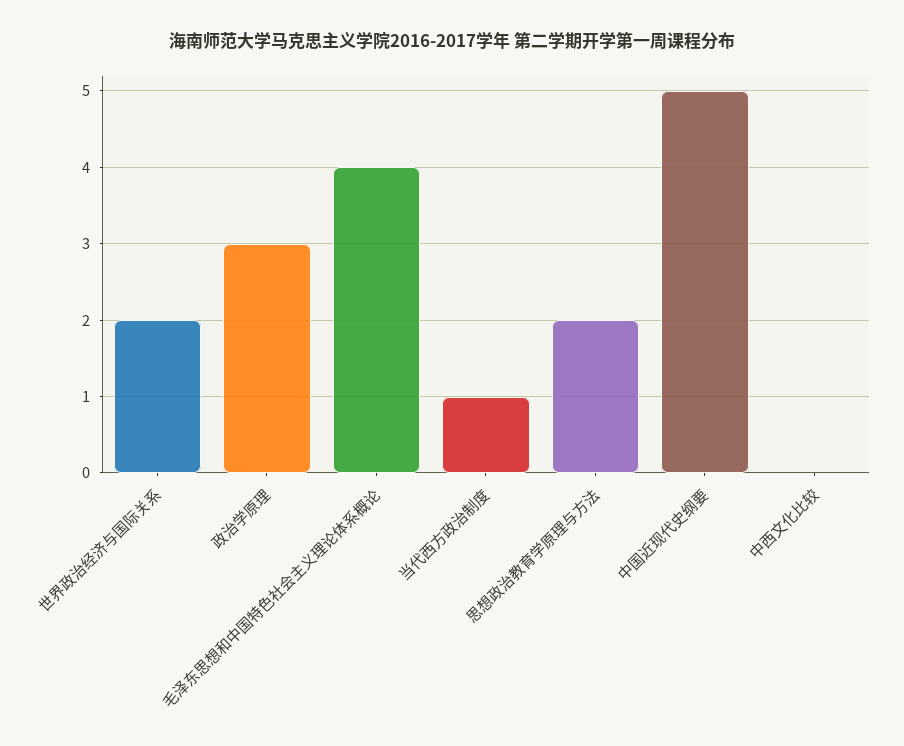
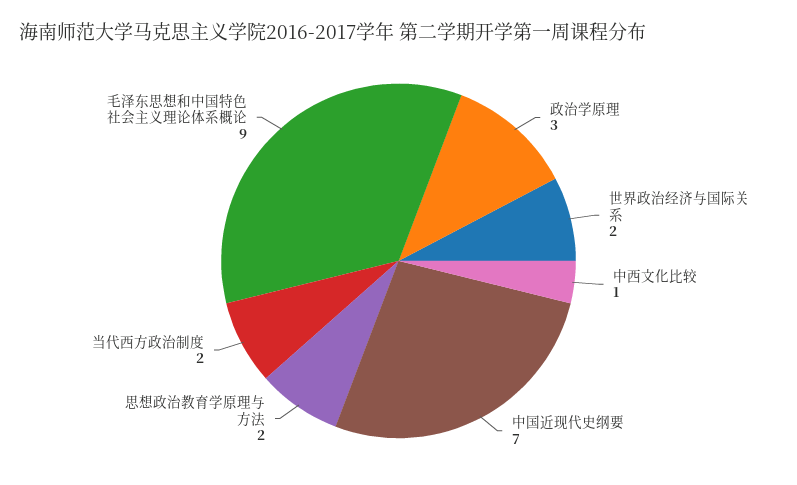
  {
    "世界政治经济与国际关系": 2,
    "政治学原理": 3,
-   "毛泽东思想和中国特色社会主义理论体系概论": 4,
+   "毛泽东思想和中国特色社会主义理论体系概论": 9,
-   "当代西方政治制度": 1,
+   "当代西方政治制度": 2,
    "思想政治教育学原理与方法": 2,
-   "中国近现代史纲要": 5,
+   "中国近现代史纲要": 7,
-   "中西文化比较": 0
+   "中西文化比较": 1
  }

